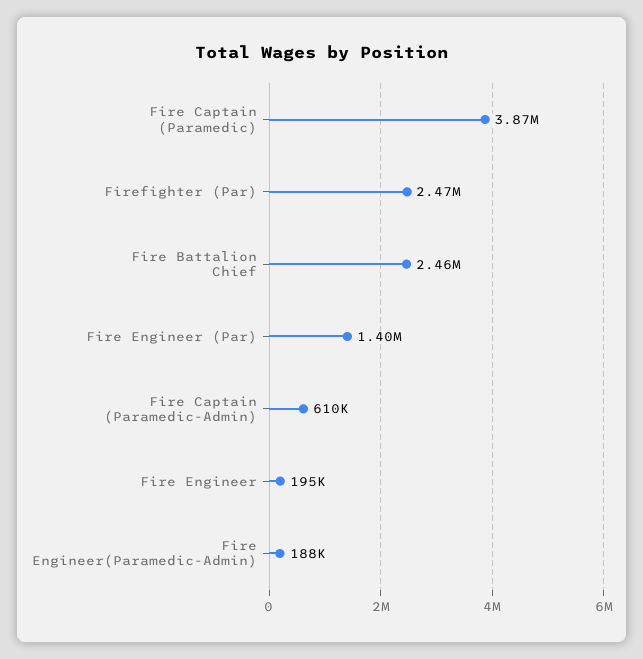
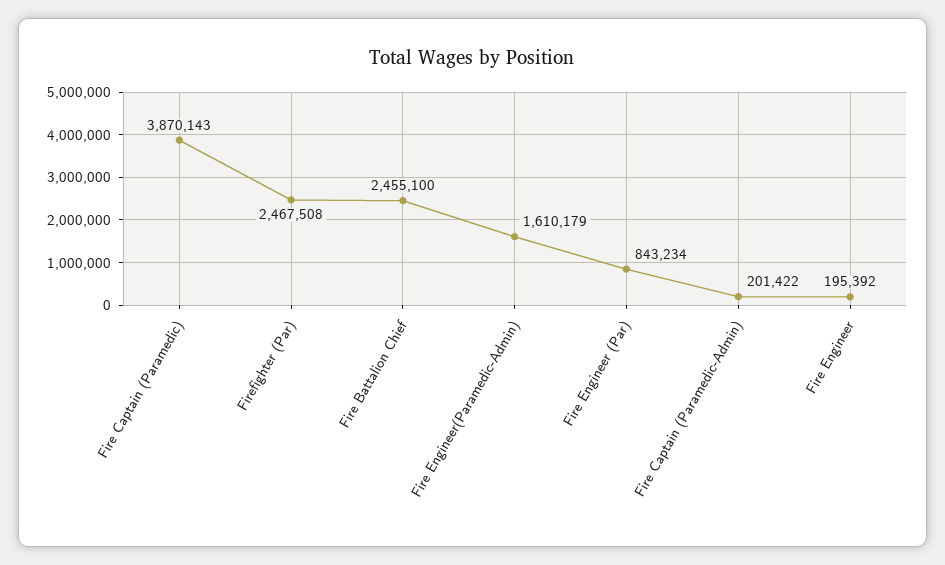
  {
    "Fire Captain (Paramedic)": 3870143,
    "Firefighter (Par)": 2467508,
    "Fire Battalion Chief": 2455100,
-   "Fire Engineer (Par)": 1400000,
+   "Fire Engineer (Par)": 843234,
-   "Fire Captain (Paramedic-Admin)": 610000,
+   "Fire Captain (Paramedic-Admin)": 201422,
    "Fire Engineer": 195392,
-   "Fire Engineer(Paramedic-Admin)": 188000
+   "Fire Engineer(Paramedic-Admin)": 1610179
  }

